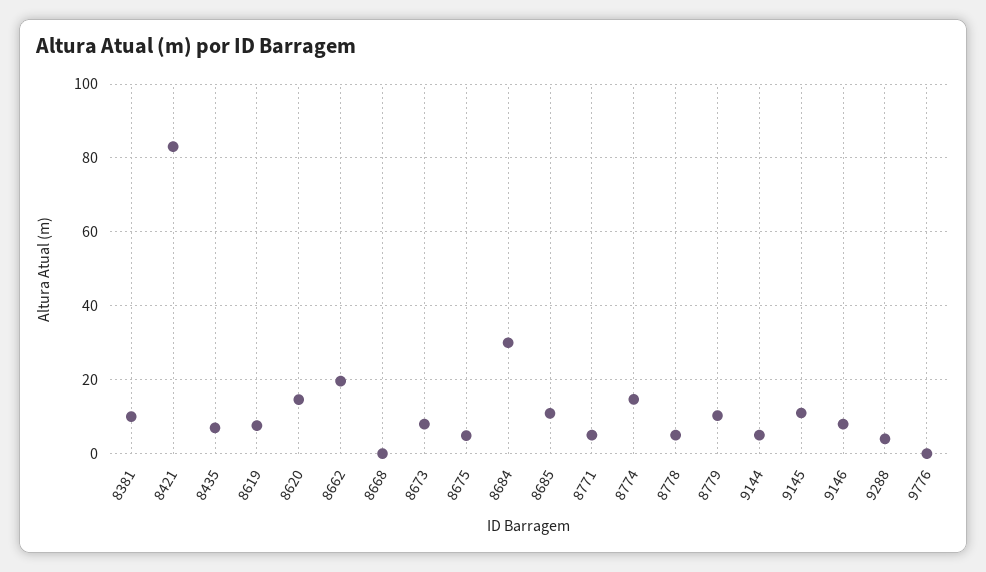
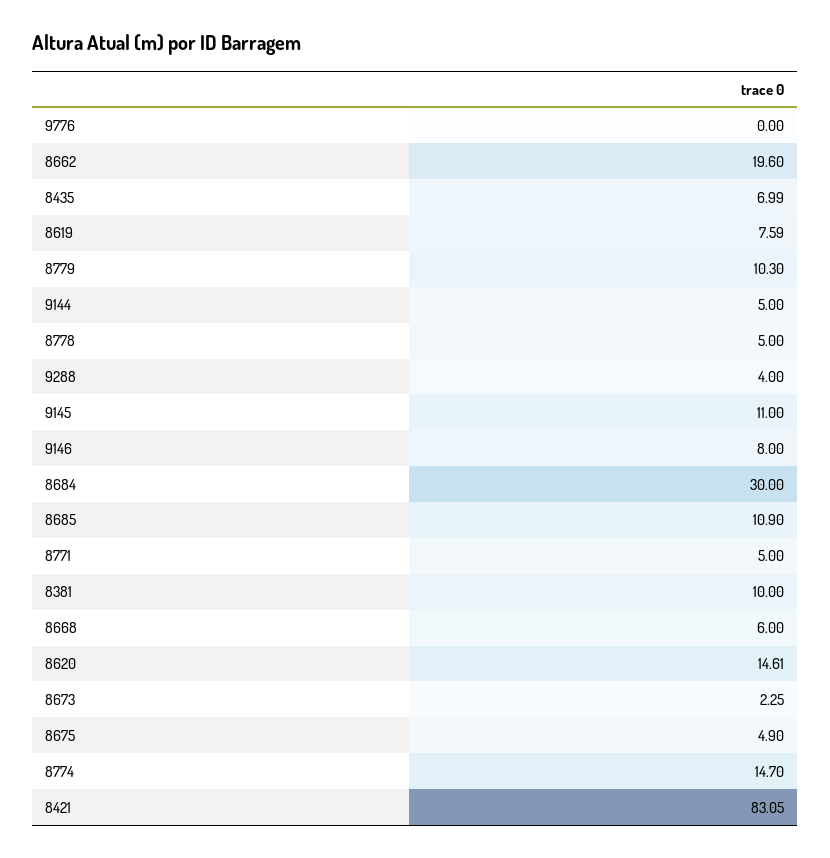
  {
    "8381": 10,
    "8421": 83.05,
    "8435": 6.99,
    "8619": 7.59,
    "8620": 14.61,
    "8662": 19.6,
-   "8668": 0,
+   "8668": 6,
-   "8673": 8,
+   "8673": 2.25,
    "8675": 4.9,
    "8684": 30,
    "8685": 10.9,
    "8771": 5,
    "8774": 14.7,
    "8778": 5,
    "8779": 10.3,
    "9144": 5,
    "9145": 11,
    "9146": 8,
    "9288": 4,
    "9776": 0
  }

